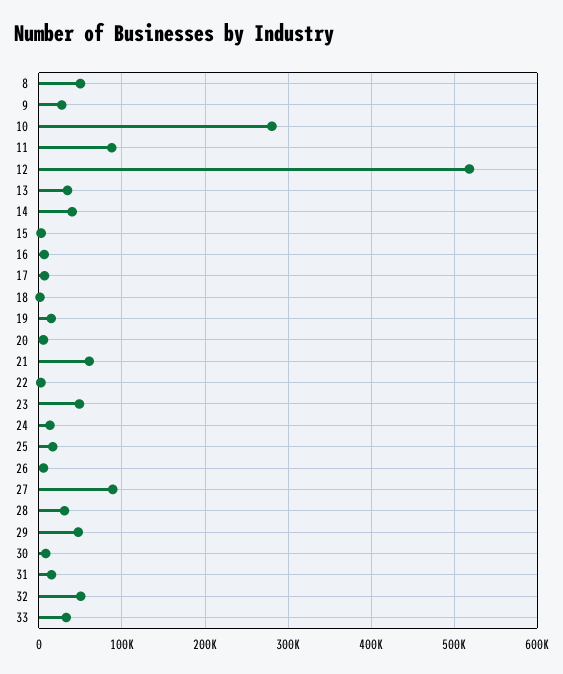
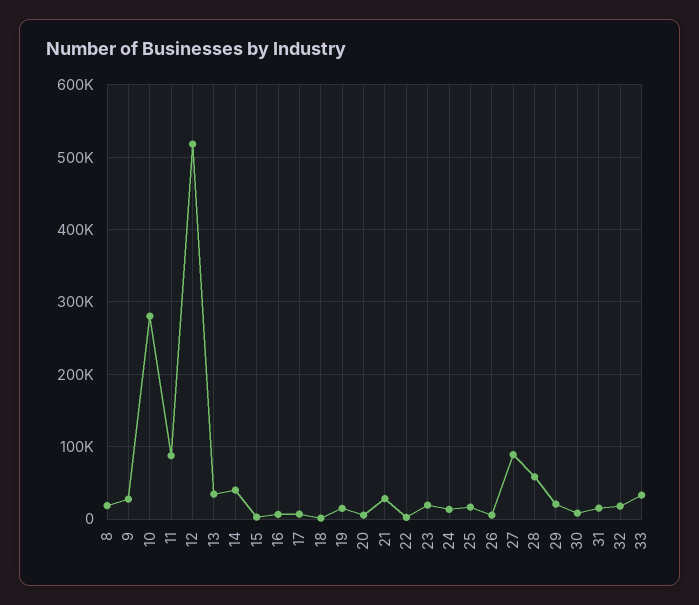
  {
-   "8": 50000,
+   "8": 20000,
    "9": 30000,
    "10": 280000,
    "11": 90000,
    "12": 520000,
    "13": 30000,
    "14": 40000,
    "15": 0,
    "16": 10000,
    "17": 10000,
    "18": 0,
    "19": 10000,
    "20": 10000,
-   "21": 60000,
+   "21": 30000,
    "22": 0,
-   "23": 50000,
+   "23": 20000,
    "24": 10000,
    "25": 20000,
    "26": 10000,
    "27": 90000,
-   "28": 30000,
+   "28": 60000,
-   "29": 50000,
+   "29": 20000,
    "30": 10000,
    "31": 20000,
-   "32": 50000,
+   "32": 20000,
    "33": 30000
  }

